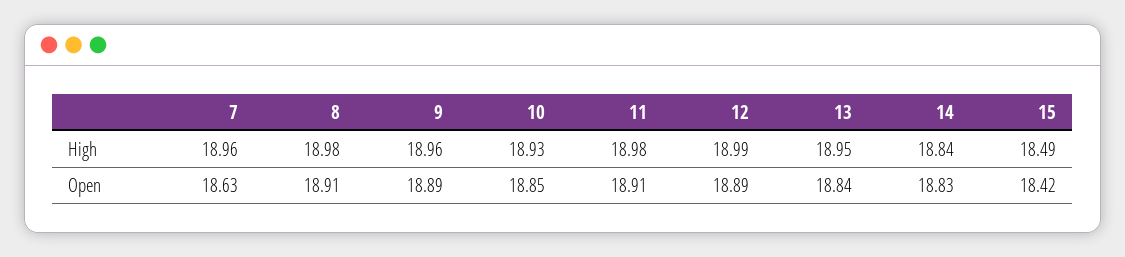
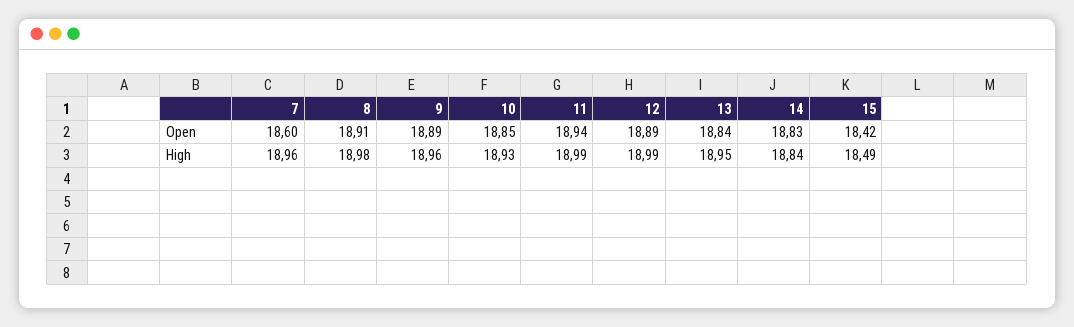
  {
    "7": {
      "High": 18.96,
-     "Open": 18.63
+     "Open": 18.6
    },
    "8": {
      "High": 18.98,
      "Open": 18.91
    },
    "9": {
      "High": 18.96,
      "Open": 18.89
    },
    "10": {
      "High": 18.93,
      "Open": 18.85
    },
    "11": {
-     "High": 18.98,
+     "High": 18.99,
-     "Open": 18.91
+     "Open": 18.94
    },
    "12": {
      "High": 18.99,
      "Open": 18.89
    },
    "13": {
      "High": 18.95,
      "Open": 18.84
    },
    "14": {
      "High": 18.84,
      "Open": 18.83
    },
    "15": {
      "High": 18.49,
      "Open": 18.42
    }
  }

